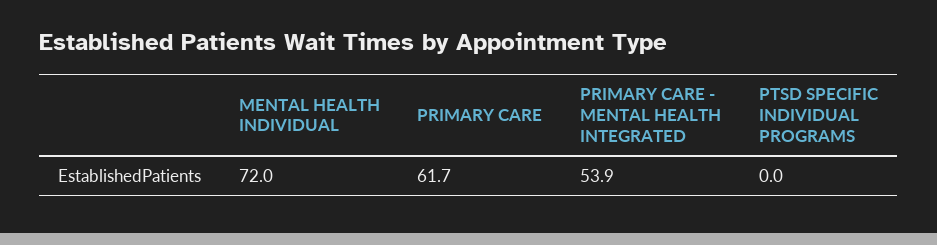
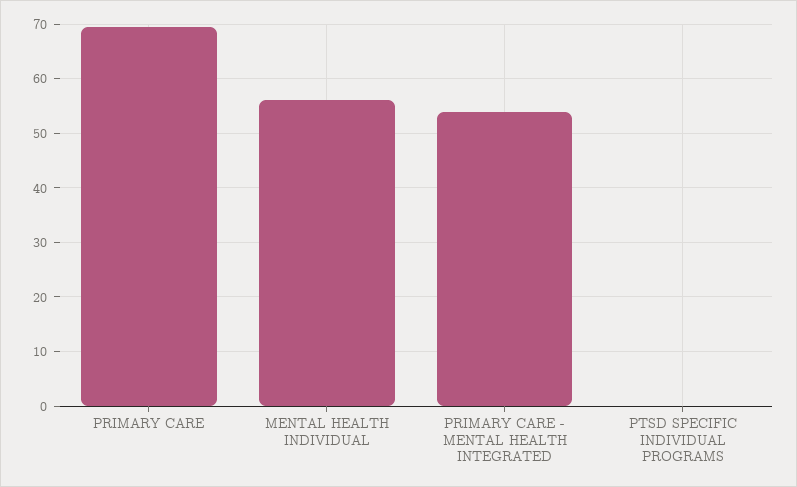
  {
-   "MENTAL HEALTH INDIVIDUAL": 72,
+   "MENTAL HEALTH INDIVIDUAL": 56,
-   "PRIMARY CARE": 61.7,
+   "PRIMARY CARE": 70,
    "PRIMARY CARE - MENTAL HEALTH INTEGRATED": 53.9,
    "PTSD SPECIFIC INDIVIDUAL PROGRAMS": 0
  }

